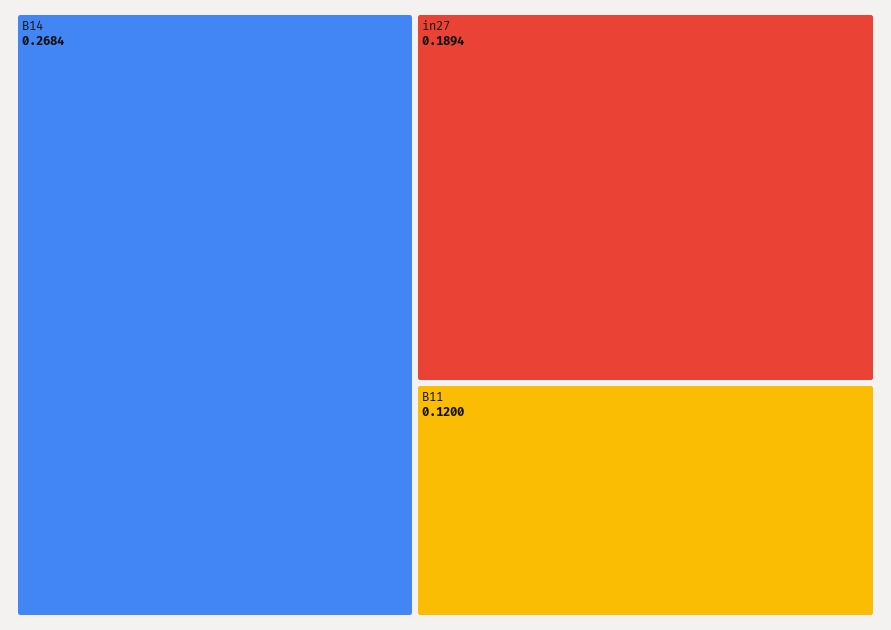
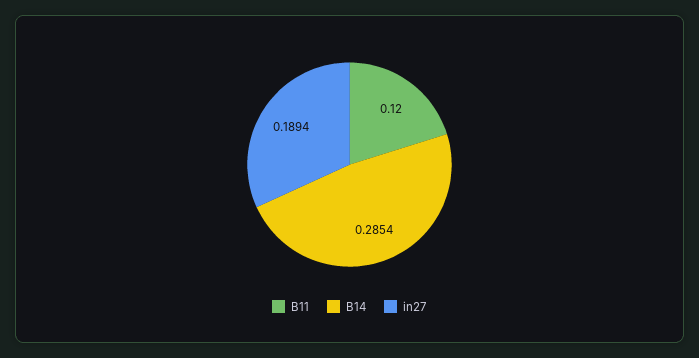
  {
-   "B14": 0.2684,
+   "B14": 0.2854,
    "in27": 0.1894,
    "B11": 0.12
  }

